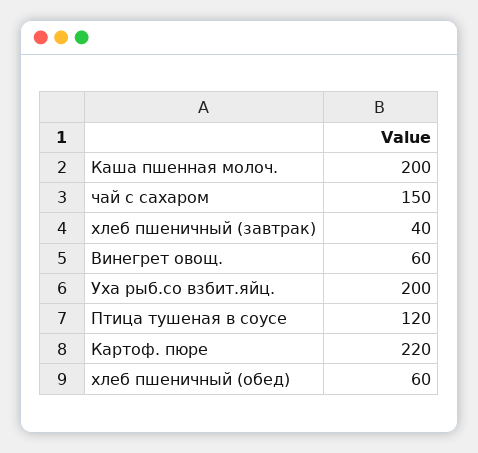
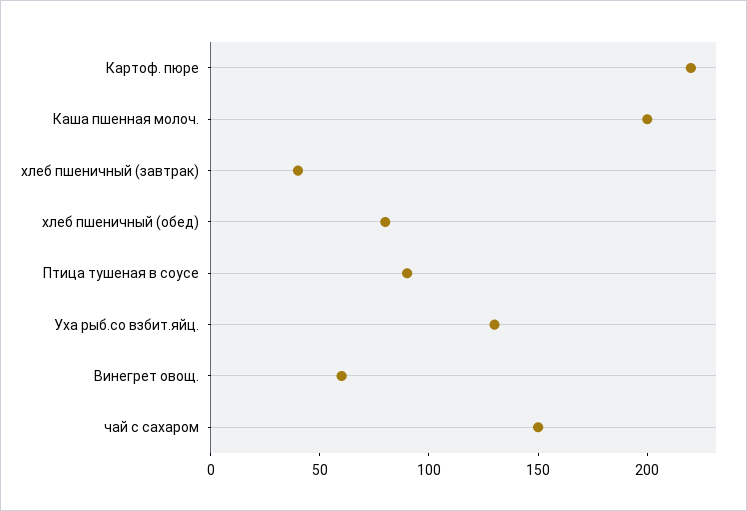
  {
    "Каша пшенная молоч.": 200,
    "чай с сахаром": 150,
    "хлеб пшеничный (завтрак)": 40,
    "Винегрет овощ.": 60,
-   "Уха рыб.со взбит.яйц.": 200,
+   "Уха рыб.со взбит.яйц.": 130,
-   "Птица тушеная в соусе": 120,
+   "Птица тушеная в соусе": 90,
    "Картоф. пюре": 220,
-   "хлеб пшеничный (обед)": 60
+   "хлеб пшеничный (обед)": 80
  }

